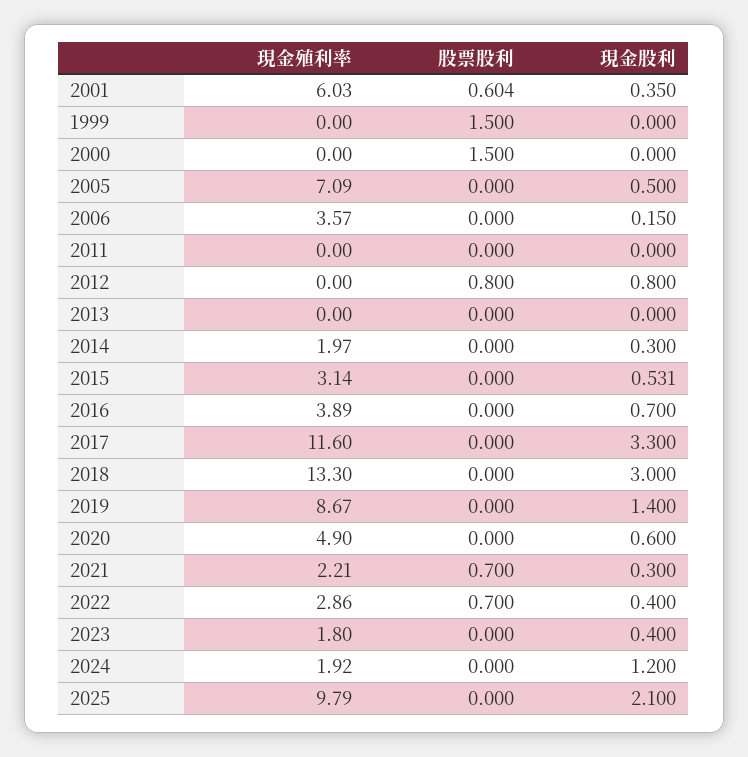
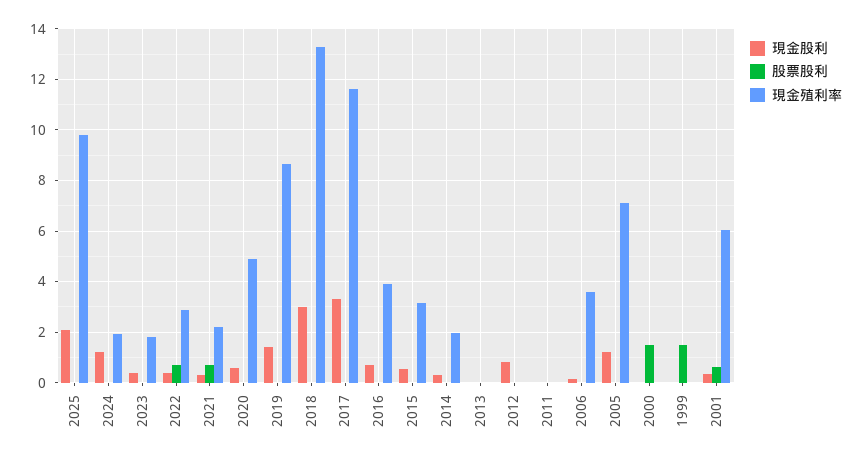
  {
    "現金殖利率": {
      "2001": 6.03,
      "1999": 0,
      "2000": 0,
      "2005": 7.09,
      "2006": 3.57,
      "2011": 0,
      "2012": 0,
      "2013": 0,
      "2014": 1.97,
      "2015": 3.14,
      "2016": 3.89,
      "2017": 11.6,
      "2018": 13.3,
      "2019": 8.67,
      "2020": 4.9,
      "2021": 2.21,
      "2022": 2.86,
      "2023": 1.8,
      "2024": 1.92,
      "2025": 9.79
    },
    "股票股利": {
      "2001": 0.604,
      "1999": 1.5,
      "2000": 1.5,
      "2005": 0,
      "2006": 0,
      "2011": 0,
-     "2012": 0.8,
+     "2012": 0,
      "2013": 0,
      "2014": 0,
      "2015": 0,
      "2016": 0,
      "2017": 0,
      "2018": 0,
      "2019": 0,
      "2020": 0,
      "2021": 0.7,
      "2022": 0.7,
      "2023": 0,
      "2024": 0,
      "2025": 0
    },
    "現金股利": {
      "2001": 0.35,
      "1999": 0,
      "2000": 0,
-     "2005": 0.5,
+     "2005": 1.25,
      "2006": 0.15,
      "2011": 0,
      "2012": 0.8,
      "2013": 0,
      "2014": 0.3,
      "2015": 0.531,
      "2016": 0.7,
      "2017": 3.3,
      "2018": 3,
      "2019": 1.4,
      "2020": 0.6,
      "2021": 0.3,
      "2022": 0.4,
      "2023": 0.4,
      "2024": 1.2,
      "2025": 2.1
    }
  }

